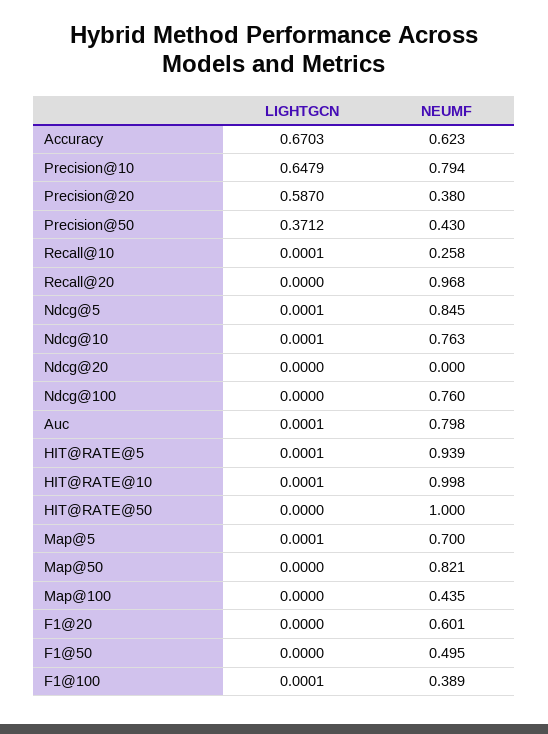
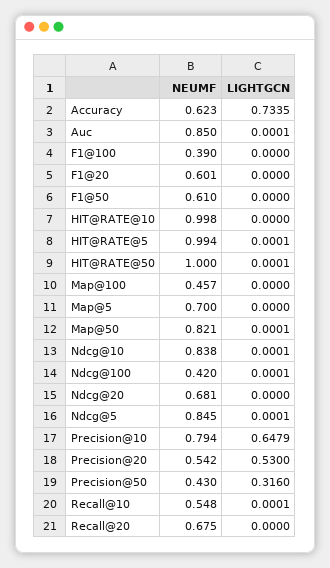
  {
    "LIGHTGCN": {
-     "Accuracy": 0.6703,
+     "Accuracy": 0.7335,
      "Precision@10": 0.6479,
-     "Precision@20": 0.587,
+     "Precision@20": 0.53,
-     "Precision@50": 0.3712,
+     "Precision@50": 0.316,
      "Recall@10": 0.0001,
      "Recall@20": 0,
      "Ndcg@5": 0.0001,
      "Ndcg@10": 0.0001,
      "Ndcg@20": 0,
-     "Ndcg@100": 0,
+     "Ndcg@100": 0.0001,
      "Auc": 0.0001,
      "HIT@RATE@5": 0.0001,
-     "HIT@RATE@10": 0.0001,
+     "HIT@RATE@10": 0,
-     "HIT@RATE@50": 0,
+     "HIT@RATE@50": 0.0001,
-     "Map@5": 0.0001,
+     "Map@5": 0,
-     "Map@50": 0,
+     "Map@50": 0.0001,
      "Map@100": 0,
      "F1@20": 0,
      "F1@50": 0,
-     "F1@100": 0.0001
+     "F1@100": 0
    },
    "NEUMF": {
      "Accuracy": 0.623,
      "Precision@10": 0.794,
-     "Precision@20": 0.38,
+     "Precision@20": 0.542,
      "Precision@50": 0.43,
-     "Recall@10": 0.258,
+     "Recall@10": 0.548,
-     "Recall@20": 0.968,
+     "Recall@20": 0.675,
      "Ndcg@5": 0.845,
-     "Ndcg@10": 0.763,
+     "Ndcg@10": 0.838,
-     "Ndcg@20": 0,
+     "Ndcg@20": 0.681,
-     "Ndcg@100": 0.76,
+     "Ndcg@100": 0.42,
-     "Auc": 0.798,
+     "Auc": 0.85,
-     "HIT@RATE@5": 0.939,
+     "HIT@RATE@5": 0.994,
      "HIT@RATE@10": 0.998,
      "HIT@RATE@50": 1,
      "Map@5": 0.7,
      "Map@50": 0.821,
-     "Map@100": 0.435,
+     "Map@100": 0.457,
      "F1@20": 0.601,
-     "F1@50": 0.495,
+     "F1@50": 0.61,
-     "F1@100": 0.389
+     "F1@100": 0.39
    }
  }

